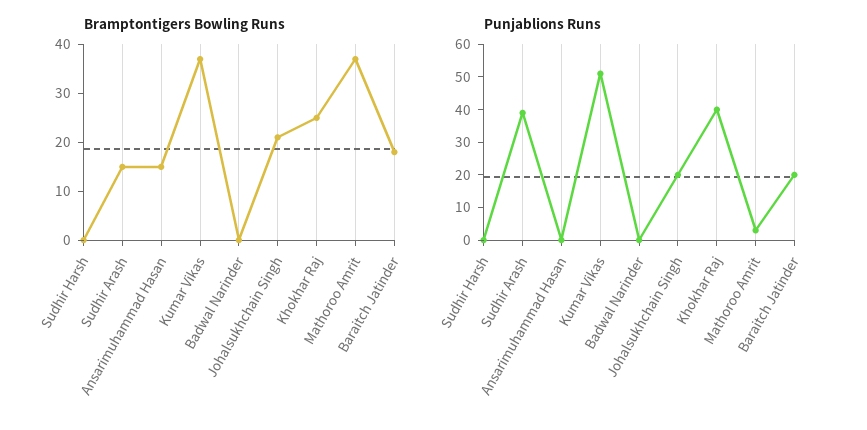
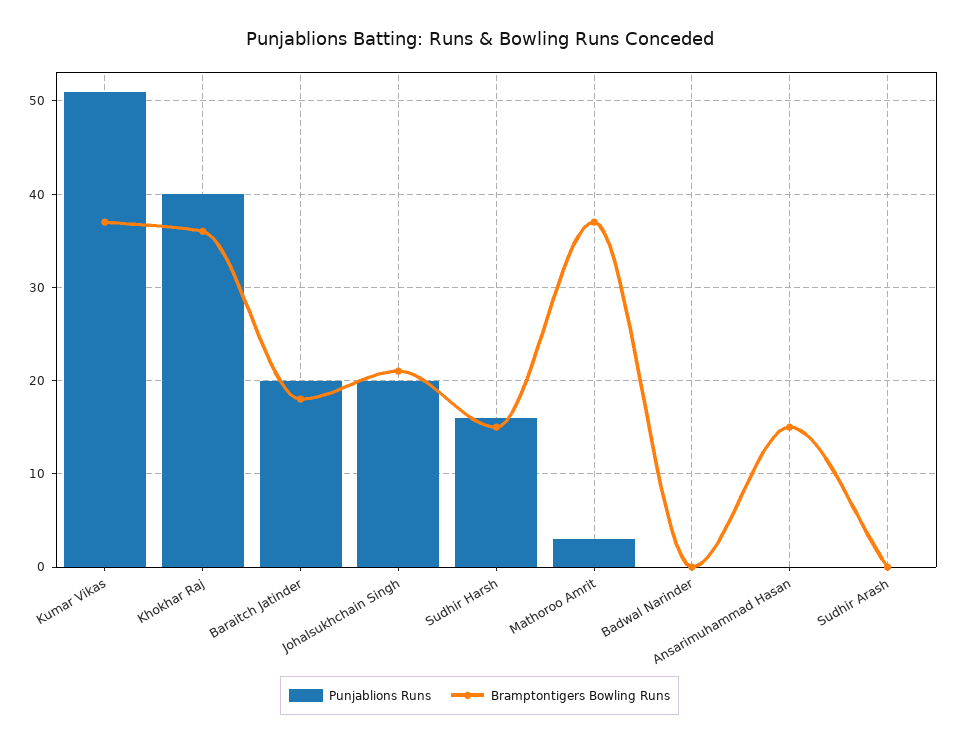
  {
    "Bramptontigers Bowling Runs": {
-     "Sudhir Harsh": 0,
+     "Sudhir Harsh": 15,
-     "Sudhir Arash": 15,
+     "Sudhir Arash": 0,
      "Ansarimuhammad Hasan": 15,
      "Kumar Vikas": 37,
      "Badwal Narinder": 0,
      "Johalsukhchain Singh": 21,
-     "Khokhar Raj": 25,
+     "Khokhar Raj": 36,
      "Mathoroo Amrit": 37,
      "Baraitch Jatinder": 18
    },
    "Punjablions Runs": {
-     "Sudhir Harsh": 0,
+     "Sudhir Harsh": 16,
-     "Sudhir Arash": 40,
+     "Sudhir Arash": 0,
      "Ansarimuhammad Hasan": 0,
      "Kumar Vikas": 51,
      "Badwal Narinder": 0,
      "Johalsukhchain Singh": 20,
      "Khokhar Raj": 40,
      "Mathoroo Amrit": 3,
      "Baraitch Jatinder": 20
    }
  }

